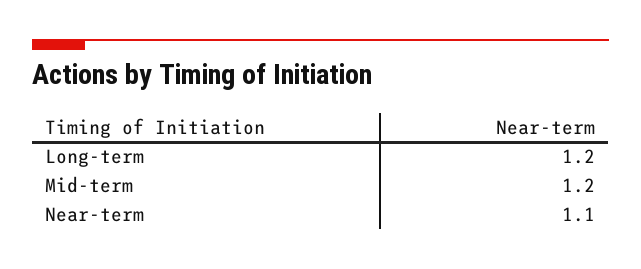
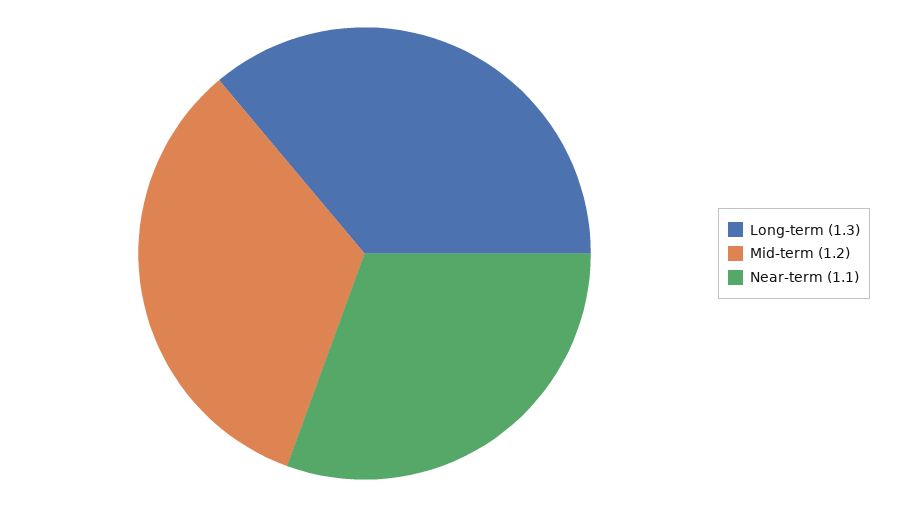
  {
-   "Long-term": 1.2,
+   "Long-term": 1.3,
    "Mid-term": 1.2,
    "Near-term": 1.1
  }

